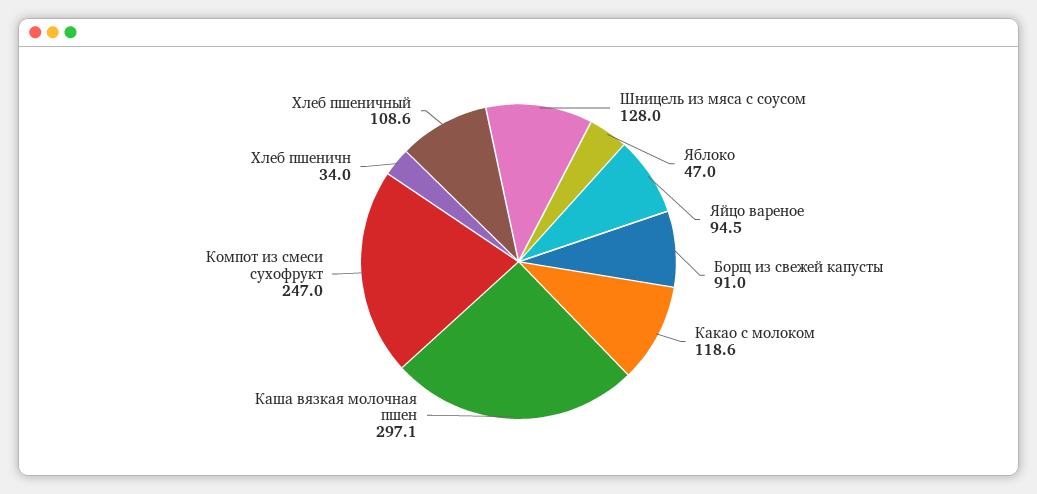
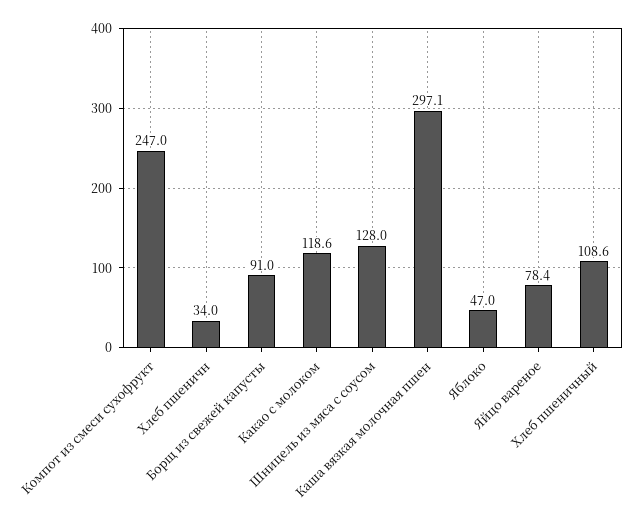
  {
    "Шницель из мяса с соусом": 128,
    "Яблоко": 47,
-   "Яйцо вареное": 94.5,
+   "Яйцо вареное": 78.4,
    "Борщ из свежей капусты": 91,
    "Какао с молоком": 118.6,
    "Каша вязкая молочная пшен": 297.1,
    "Компот из смеси сухофрукт": 247,
    "Хлеб пшеничн": 34,
    "Хлеб пшеничный": 108.6
  }

